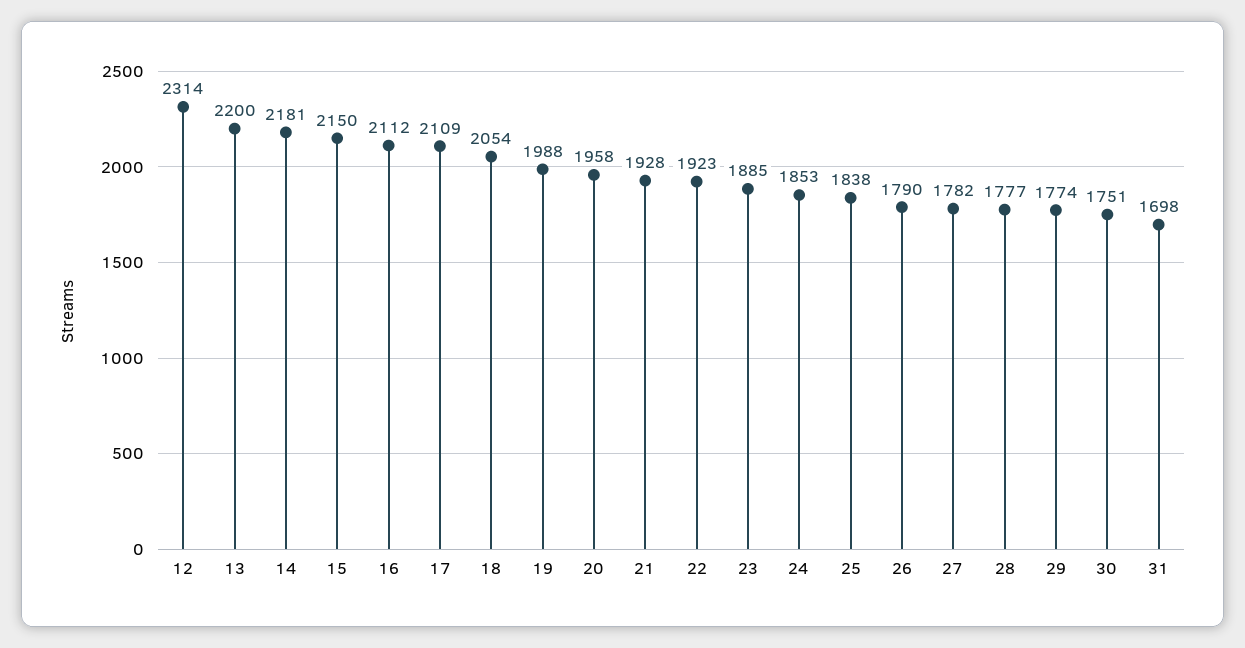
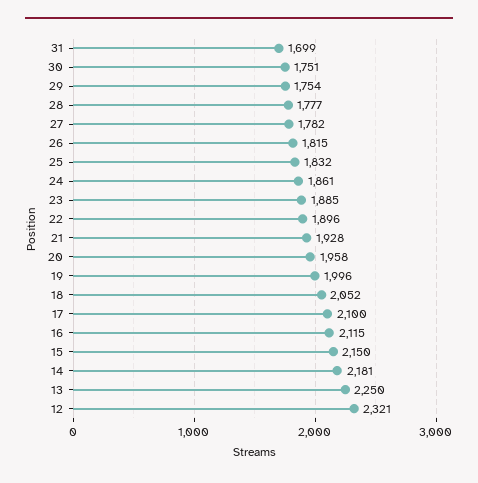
  {
-   "12": 2314,
+   "12": 2321,
-   "13": 2200,
+   "13": 2250,
    "14": 2181,
    "15": 2150,
-   "16": 2112,
+   "16": 2115,
-   "17": 2109,
+   "17": 2100,
-   "18": 2054,
+   "18": 2052,
-   "19": 1988,
+   "19": 1996,
    "20": 1958,
    "21": 1928,
-   "22": 1923,
+   "22": 1896,
    "23": 1885,
-   "24": 1853,
+   "24": 1861,
-   "25": 1838,
+   "25": 1832,
-   "26": 1790,
+   "26": 1815,
    "27": 1782,
    "28": 1777,
-   "29": 1774,
+   "29": 1754,
    "30": 1751,
-   "31": 1698
+   "31": 1699
  }

